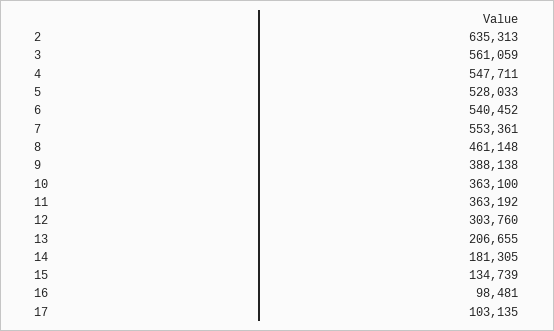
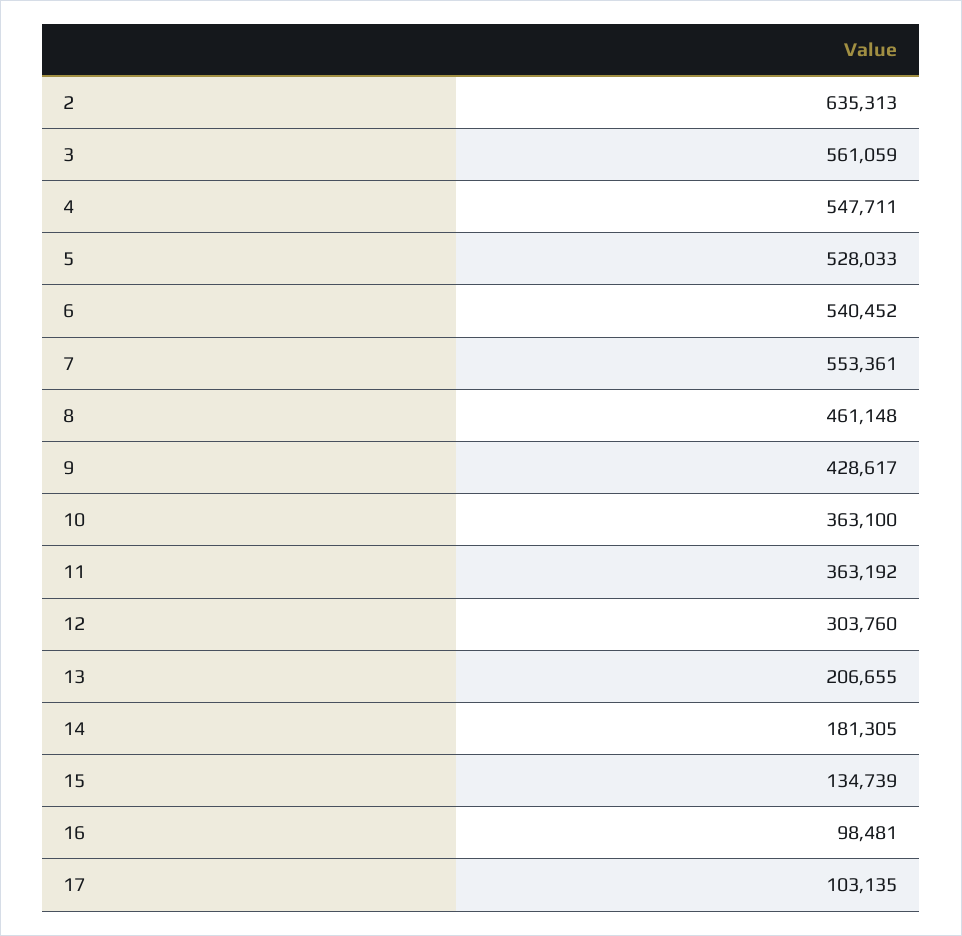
  {
    "2": 635313,
    "3": 561059,
    "4": 547711,
    "5": 528033,
    "6": 540452,
    "7": 553361,
    "8": 461148,
-   "9": 388138,
+   "9": 428617,
    "10": 363100,
    "11": 363192,
    "12": 303760,
    "13": 206655,
    "14": 181305,
    "15": 134739,
    "16": 98481,
    "17": 103135
  }

